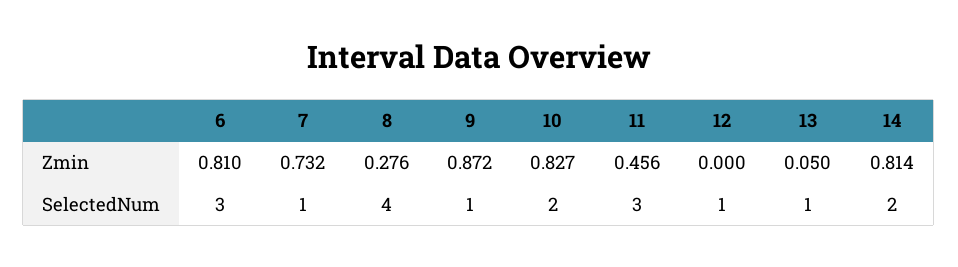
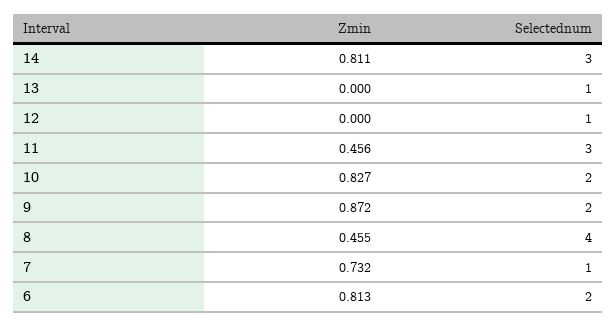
  {
    "6": {
-     "Zmin": 0.81,
+     "Zmin": 0.813,
-     "SelectedNum": 3
+     "SelectedNum": 2
    },
    "7": {
      "Zmin": 0.732,
      "SelectedNum": 1
    },
    "8": {
-     "Zmin": 0.276,
+     "Zmin": 0.455,
      "SelectedNum": 4
    },
    "9": {
      "Zmin": 0.872,
-     "SelectedNum": 1
+     "SelectedNum": 2
    },
    "10": {
      "Zmin": 0.827,
      "SelectedNum": 2
    },
    "11": {
      "Zmin": 0.456,
      "SelectedNum": 3
    },
    "12": {
      "Zmin": 0,
      "SelectedNum": 1
    },
    "13": {
-     "Zmin": 0.05,
+     "Zmin": 0,
      "SelectedNum": 1
    },
    "14": {
-     "Zmin": 0.814,
+     "Zmin": 0.811,
-     "SelectedNum": 2
+     "SelectedNum": 3
    }
  }

